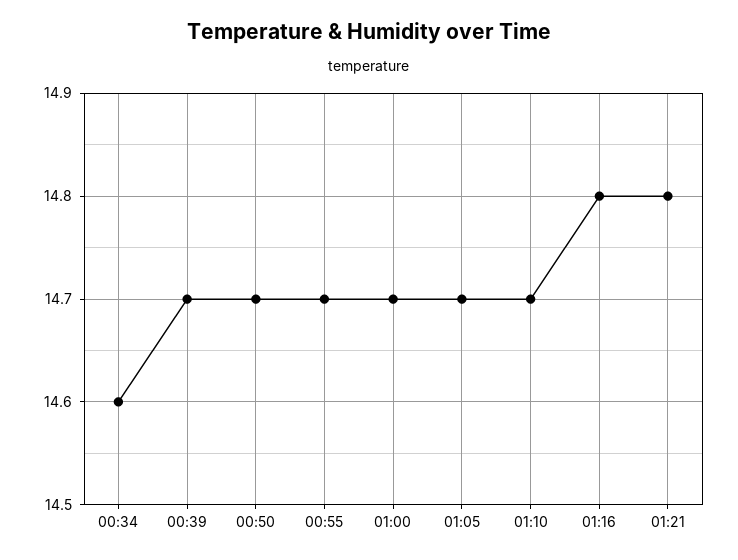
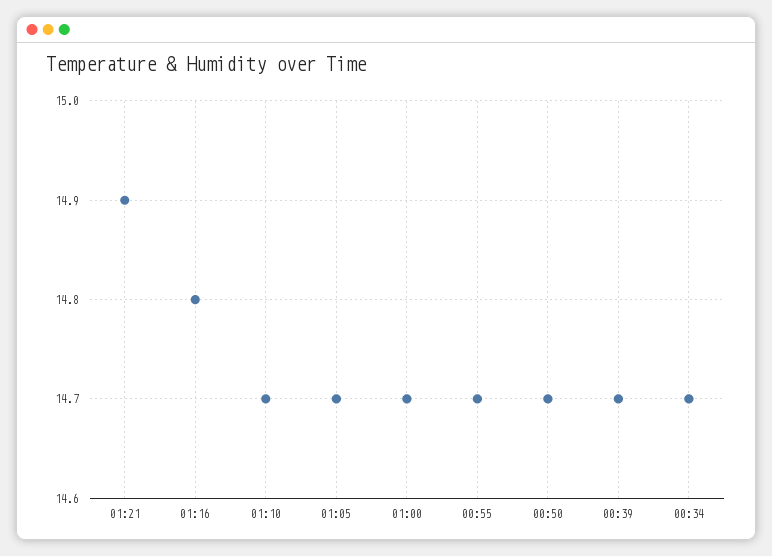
  {
-   "00:34": 14.6,
+   "00:34": 14.7,
    "00:39": 14.7,
    "00:50": 14.7,
    "00:55": 14.7,
    "01:00": 14.7,
    "01:05": 14.7,
    "01:10": 14.7,
    "01:16": 14.8,
-   "01:21": 14.8
+   "01:21": 14.9
  }

